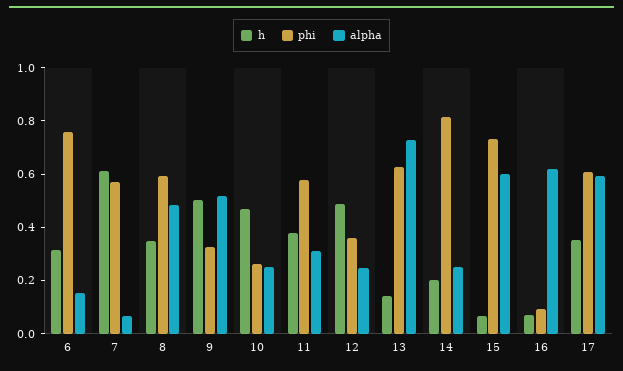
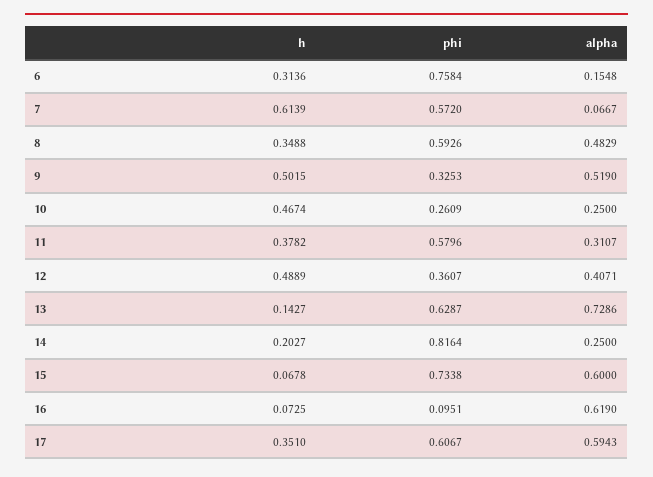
  {
    "h": {
      "6": 0.3136,
      "7": 0.6139,
      "8": 0.3488,
      "9": 0.5015,
      "10": 0.4674,
      "11": 0.3782,
      "12": 0.4889,
      "13": 0.1427,
      "14": 0.2027,
      "15": 0.0678,
      "16": 0.0725,
      "17": 0.351
    },
    "phi": {
      "6": 0.7584,
      "7": 0.572,
      "8": 0.5926,
      "9": 0.3253,
      "10": 0.2609,
      "11": 0.5796,
      "12": 0.3607,
      "13": 0.6287,
      "14": 0.8164,
      "15": 0.7338,
      "16": 0.0951,
      "17": 0.6067
    },
    "alpha": {
      "6": 0.1548,
      "7": 0.0667,
      "8": 0.4829,
      "9": 0.519,
      "10": 0.25,
      "11": 0.3107,
-     "12": 0.25,
+     "12": 0.4071,
      "13": 0.7286,
      "14": 0.25,
      "15": 0.6,
      "16": 0.619,
      "17": 0.5943
    }
  }

